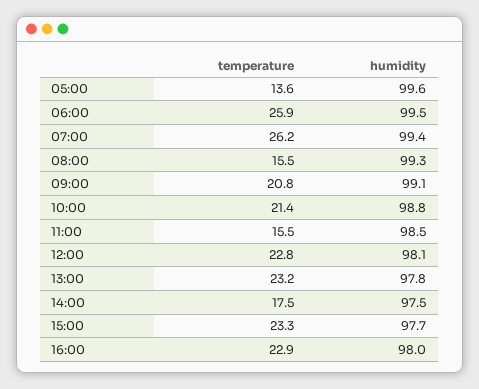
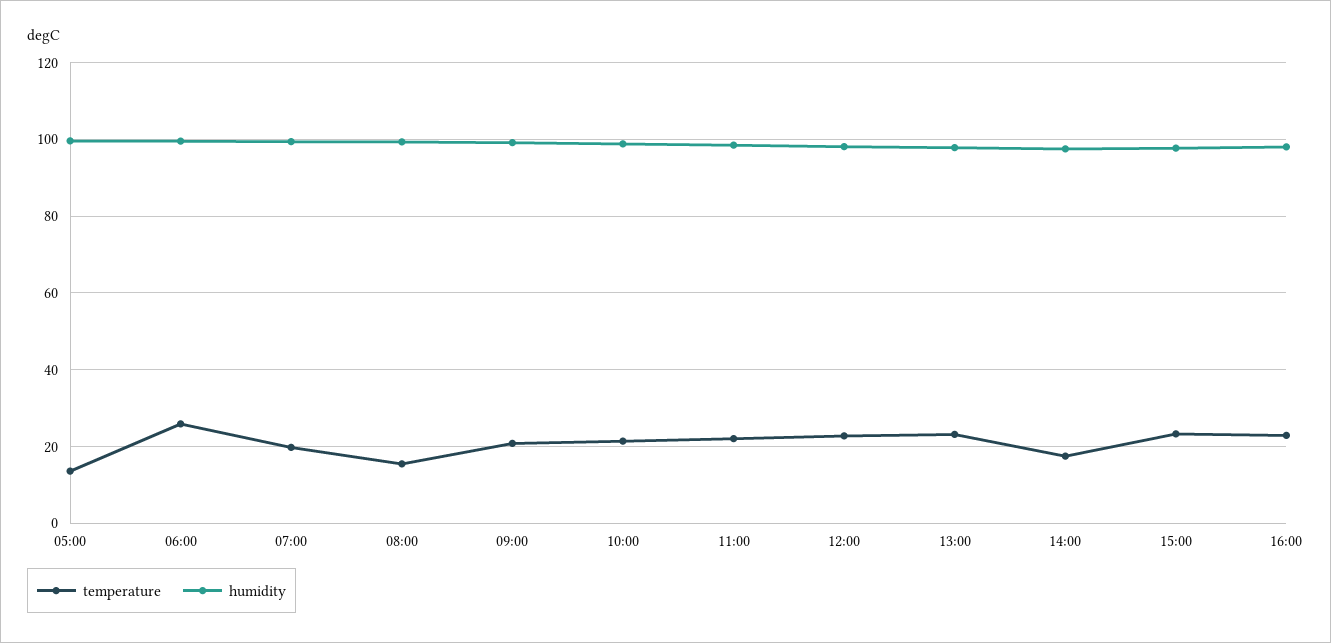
  {
    "temperature": {
      "05:00": 13.6,
      "06:00": 25.9,
-     "07:00": 26.2,
+     "07:00": 20,
      "08:00": 15.5,
      "09:00": 20.8,
      "10:00": 21.4,
-     "11:00": 15.5,
+     "11:00": 22,
      "12:00": 22.8,
      "13:00": 23.2,
      "14:00": 17.5,
      "15:00": 23.3,
      "16:00": 22.9
    },
    "humidity": {
      "05:00": 99.6,
      "06:00": 99.5,
      "07:00": 99.4,
      "08:00": 99.3,
      "09:00": 99.1,
      "10:00": 98.8,
      "11:00": 98.5,
      "12:00": 98.1,
      "13:00": 97.8,
      "14:00": 97.5,
      "15:00": 97.7,
      "16:00": 98
    }
  }

